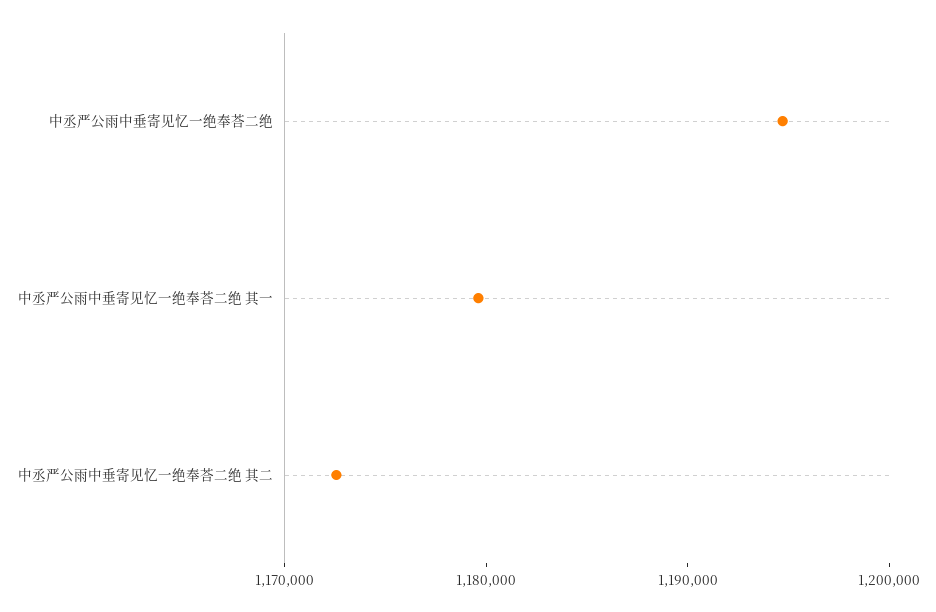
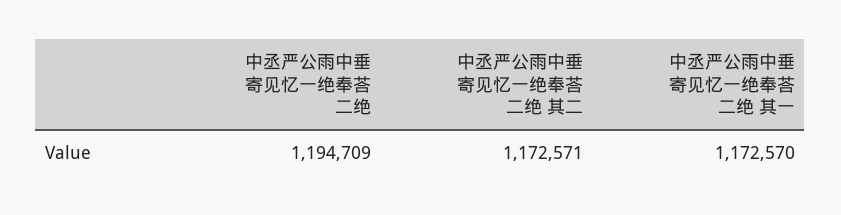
  {
    "中丞严公雨中垂寄见忆一绝奉荅二绝": 1194709,
-   "中丞严公雨中垂寄见忆一绝奉荅二绝 其一": 1180000,
+   "中丞严公雨中垂寄见忆一绝奉荅二绝 其一": 1172570,
    "中丞严公雨中垂寄见忆一绝奉荅二绝 其二": 1172571
  }

